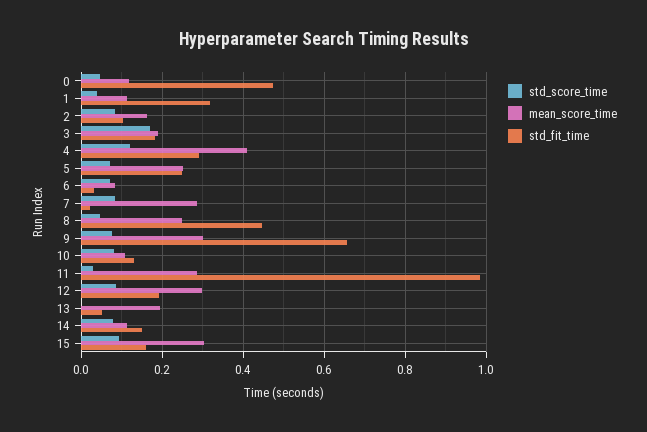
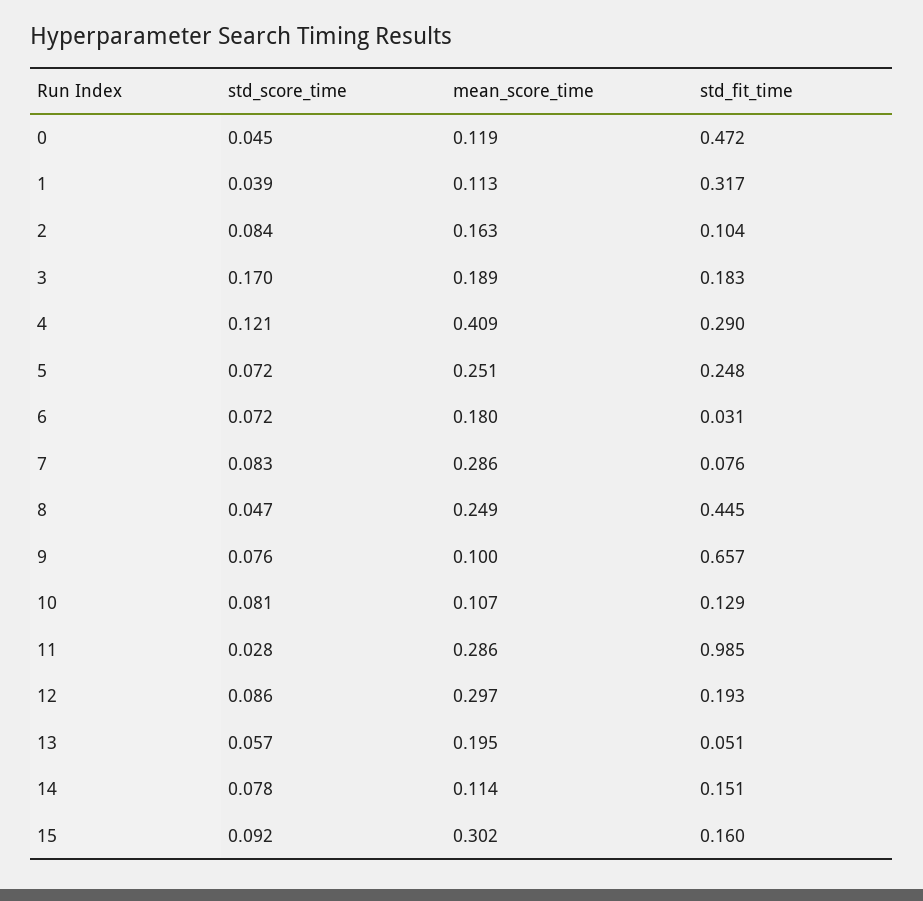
  {
    "std_score_time": {
      "0": 0.045,
      "1": 0.039,
      "2": 0.084,
      "3": 0.17,
      "4": 0.121,
      "5": 0.072,
      "6": 0.072,
      "7": 0.083,
      "8": 0.047,
      "9": 0.076,
      "10": 0.081,
      "11": 0.028,
      "12": 0.086,
-     "13": 0,
+     "13": 0.057,
      "14": 0.078,
      "15": 0.092
    },
    "mean_score_time": {
      "0": 0.119,
      "1": 0.113,
      "2": 0.163,
      "3": 0.189,
      "4": 0.409,
      "5": 0.251,
-     "6": 0.08,
+     "6": 0.18,
      "7": 0.286,
      "8": 0.249,
-     "9": 0.3,
+     "9": 0.1,
      "10": 0.107,
      "11": 0.286,
      "12": 0.297,
      "13": 0.195,
      "14": 0.114,
      "15": 0.302
    },
    "std_fit_time": {
      "0": 0.472,
      "1": 0.317,
      "2": 0.104,
      "3": 0.183,
      "4": 0.29,
      "5": 0.248,
      "6": 0.031,
-     "7": 0.02,
+     "7": 0.076,
      "8": 0.445,
      "9": 0.657,
      "10": 0.129,
      "11": 0.985,
      "12": 0.193,
      "13": 0.051,
      "14": 0.151,
      "15": 0.16
    }
  }

